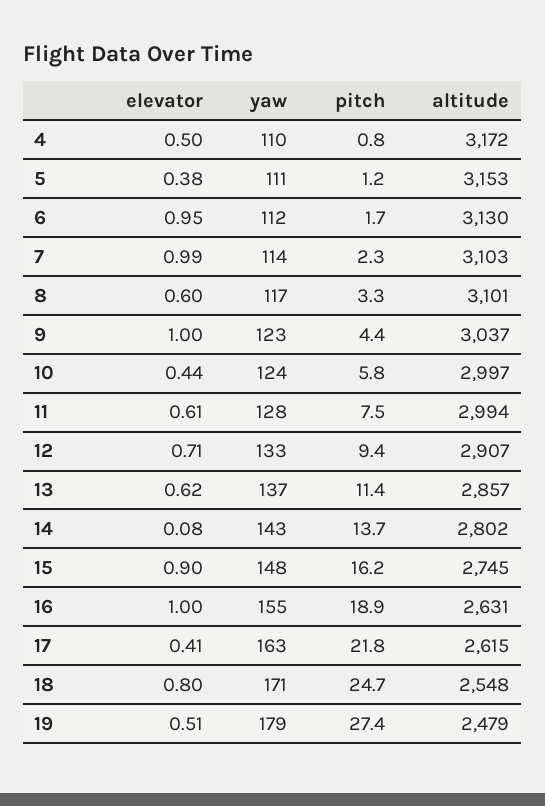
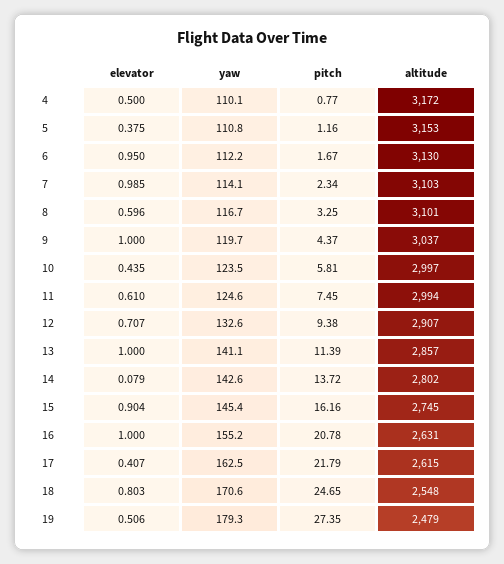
  {
    "elevator": {
      "4": 0.5,
      "5": 0.375,
      "6": 0.95,
      "7": 0.985,
      "8": 0.596,
      "9": 1,
      "10": 0.435,
      "11": 0.61,
      "12": 0.707,
-     "13": 0.62,
+     "13": 1,
      "14": 0.079,
      "15": 0.904,
      "16": 1,
      "17": 0.407,
      "18": 0.803,
      "19": 0.506
    },
    "yaw": {
      "4": 110.1,
      "5": 110.8,
      "6": 112.2,
      "7": 114.1,
      "8": 116.7,
-     "9": 123,
+     "9": 119.7,
      "10": 123.5,
-     "11": 128,
+     "11": 124.6,
      "12": 132.6,
-     "13": 137,
+     "13": 141.1,
      "14": 142.6,
-     "15": 148,
+     "15": 145.4,
      "16": 155.2,
      "17": 162.5,
      "18": 170.6,
      "19": 179.3
    },
    "pitch": {
      "4": 0.77,
      "5": 1.16,
      "6": 1.67,
      "7": 2.34,
      "8": 3.25,
      "9": 4.37,
      "10": 5.81,
      "11": 7.45,
      "12": 9.38,
      "13": 11.39,
      "14": 13.72,
      "15": 16.16,
-     "16": 18.9,
+     "16": 20.78,
      "17": 21.79,
      "18": 24.65,
      "19": 27.35
    },
    "altitude": {
      "4": 3172,
      "5": 3153,
      "6": 3130,
      "7": 3103,
      "8": 3101,
      "9": 3037,
      "10": 2997,
      "11": 2994,
      "12": 2907,
      "13": 2857,
      "14": 2802,
      "15": 2745,
      "16": 2631,
      "17": 2615,
      "18": 2548,
      "19": 2479
    }
  }

